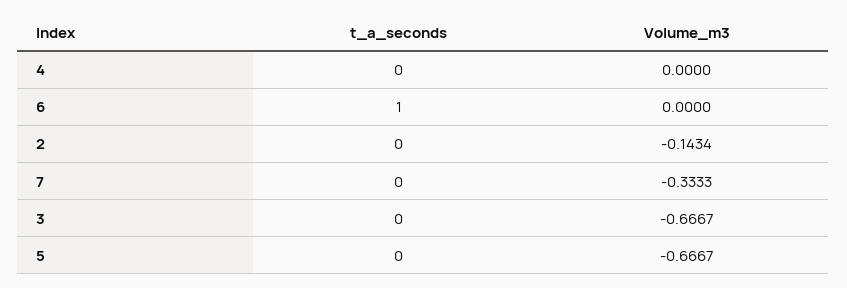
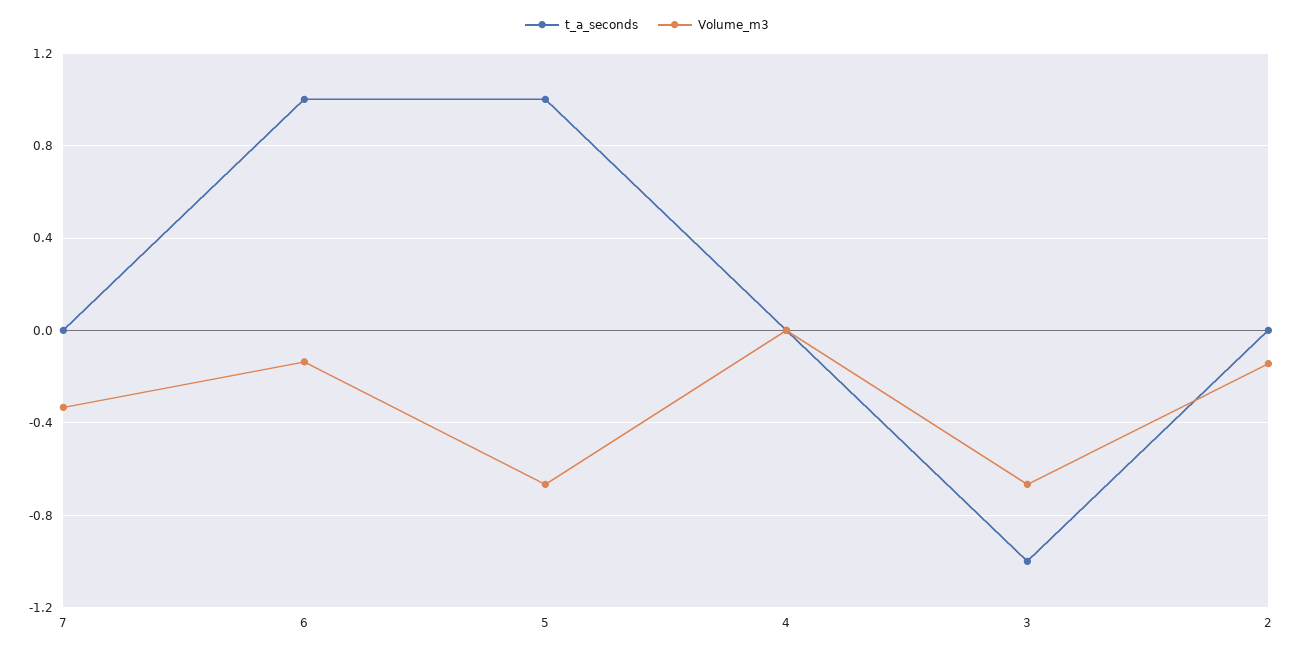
  {
    "t_a_seconds": {
      "4": 0,
      "6": 1,
      "2": 0,
      "7": 0,
-     "3": 0,
+     "3": -1,
-     "5": 0
+     "5": 1
    },
    "Volume_m3": {
      "4": 0,
-     "6": 0,
+     "6": -0.15,
      "2": -0.1434,
      "7": -0.3333,
      "3": -0.6667,
      "5": -0.6667
    }
  }

